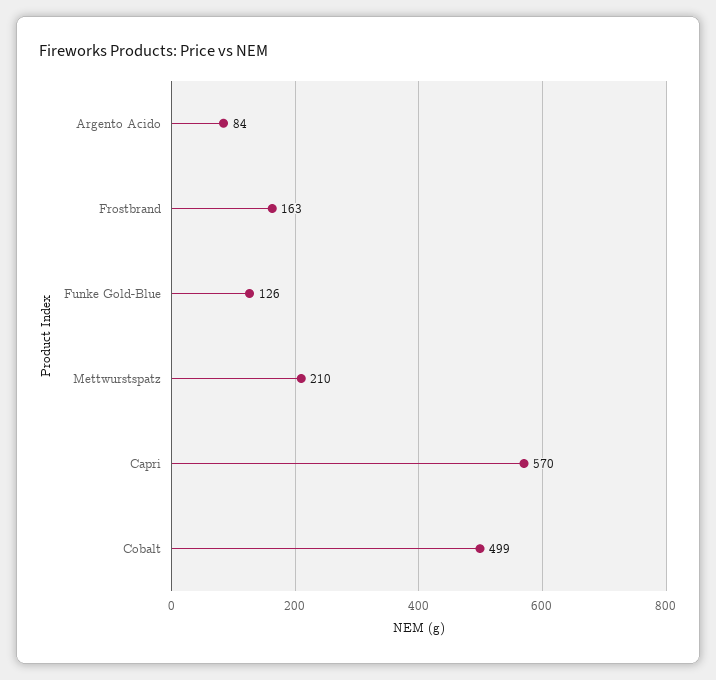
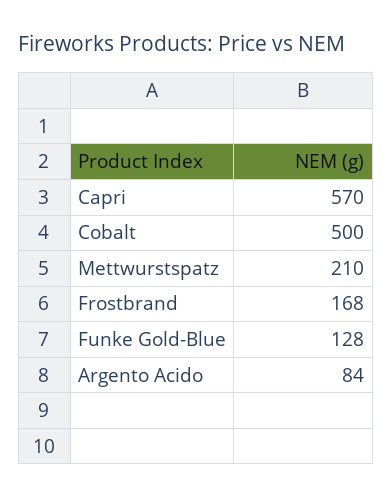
  {
    "Argento Acido": 84,
-   "Frostbrand": 163,
+   "Frostbrand": 168,
-   "Funke Gold-Blue": 126,
+   "Funke Gold-Blue": 128,
    "Mettwurstspatz": 210,
    "Capri": 570,
-   "Cobalt": 499
+   "Cobalt": 500
  }

